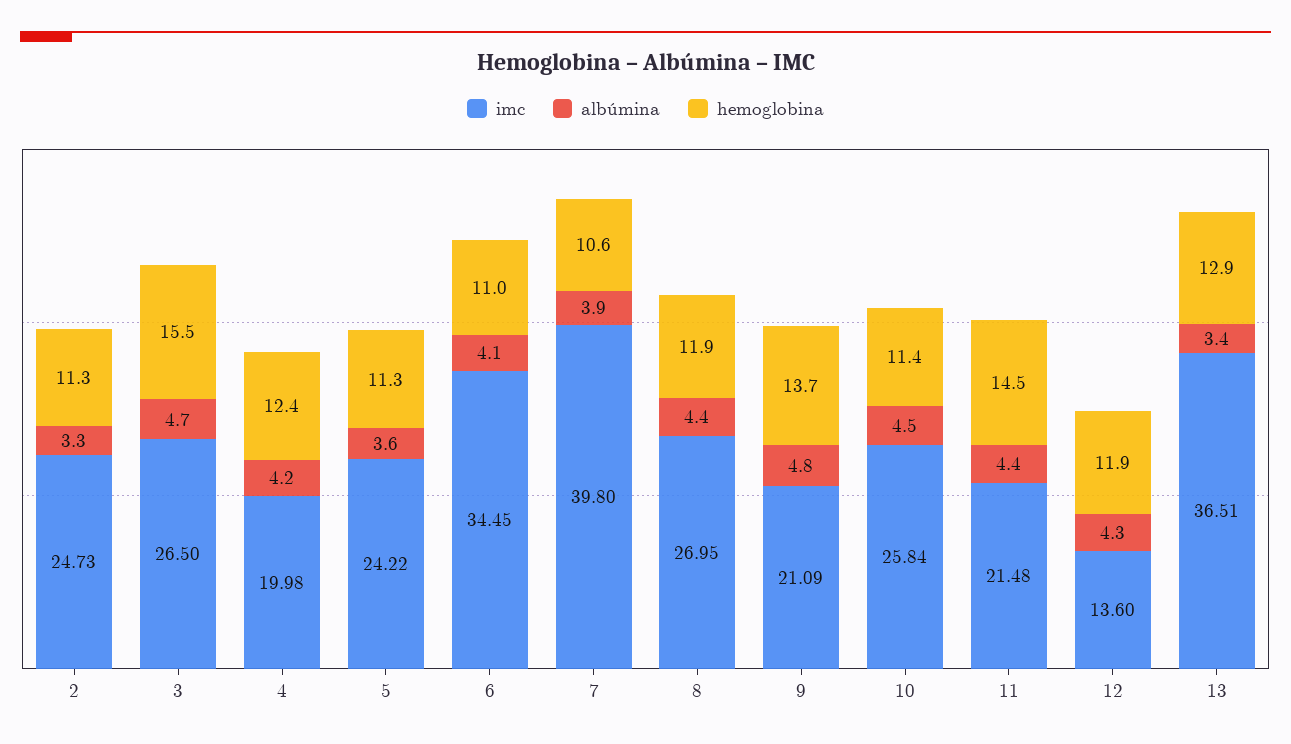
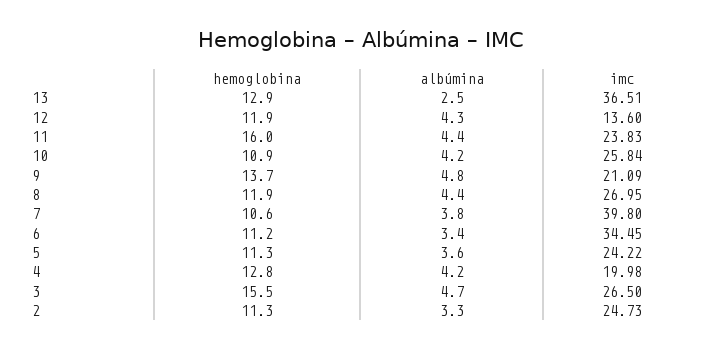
  {
    "imc": {
      "2": 24.73,
      "3": 26.5,
      "4": 19.98,
      "5": 24.22,
      "6": 34.45,
      "7": 39.8,
      "8": 26.95,
      "9": 21.09,
      "10": 25.84,
-     "11": 21.48,
+     "11": 23.83,
      "12": 13.6,
      "13": 36.51
    },
    "albúmina": {
      "2": 3.3,
      "3": 4.7,
      "4": 4.2,
      "5": 3.6,
-     "6": 4.1,
+     "6": 3.4,
-     "7": 3.9,
+     "7": 3.8,
      "8": 4.4,
      "9": 4.8,
-     "10": 4.5,
+     "10": 4.2,
      "11": 4.4,
      "12": 4.3,
-     "13": 3.4
+     "13": 2.5
    },
    "hemoglobina": {
      "2": 11.3,
      "3": 15.5,
-     "4": 12.4,
+     "4": 12.8,
      "5": 11.3,
-     "6": 11,
+     "6": 11.2,
      "7": 10.6,
      "8": 11.9,
      "9": 13.7,
-     "10": 11.4,
+     "10": 10.9,
-     "11": 14.5,
+     "11": 16,
      "12": 11.9,
      "13": 12.9
    }
  }

